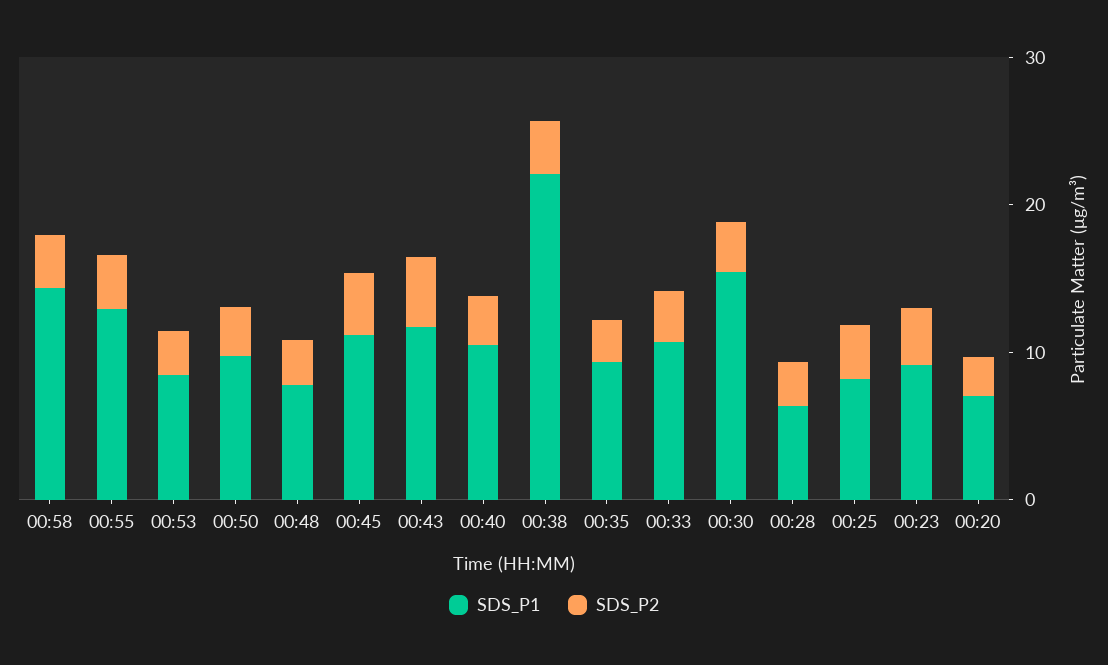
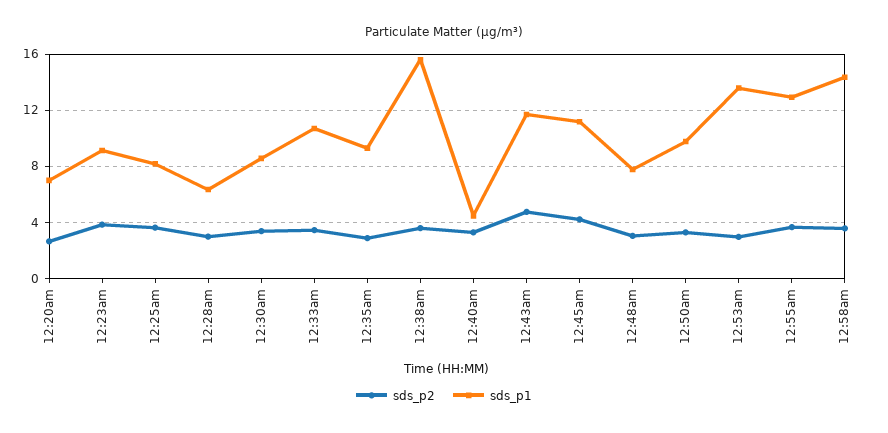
  {
    "SDS_P1": {
      "00:58": 14.5,
      "00:55": 13,
-     "00:53": 8,
+     "00:53": 13.5,
      "00:50": 10,
      "00:48": 8,
      "00:45": 11,
      "00:43": 11.5,
-     "00:40": 10,
+     "00:40": 4.5,
-     "00:38": 22,
+     "00:38": 15.5,
      "00:35": 9.5,
      "00:33": 10.5,
-     "00:30": 16,
+     "00:30": 8.5,
      "00:28": 6.5,
      "00:25": 8,
      "00:23": 9,
      "00:20": 7
    },
    "SDS_P2": {
      "00:58": 3.5,
      "00:55": 3.5,
      "00:53": 3,
      "00:50": 3.5,
      "00:48": 3,
      "00:45": 4,
      "00:43": 5,
      "00:40": 3.5,
      "00:38": 3.5,
      "00:35": 3,
      "00:33": 3.5,
      "00:30": 3.5,
      "00:28": 3,
      "00:25": 3.5,
      "00:23": 4,
      "00:20": 2.5
    }
  }

